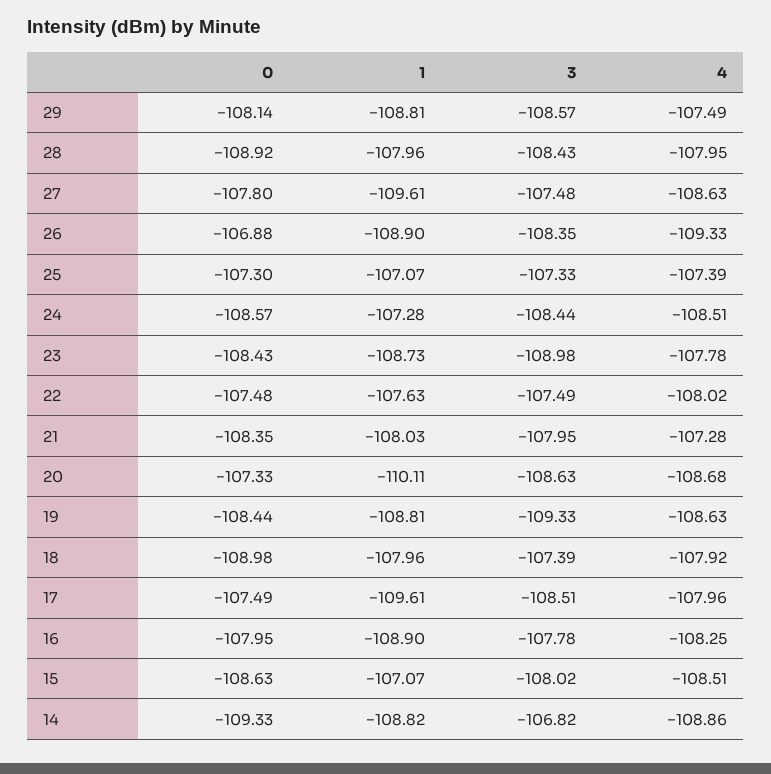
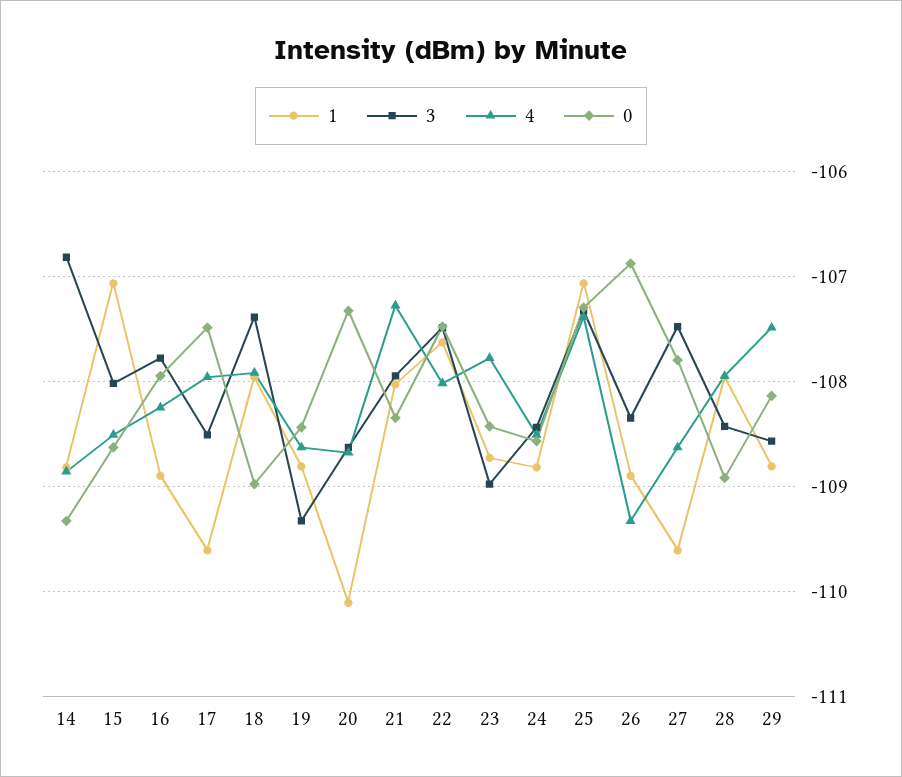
  {
    "0": {
      "29": -108.14,
      "28": -108.92,
      "27": -107.8,
      "26": -106.88,
      "25": -107.3,
      "24": -108.57,
      "23": -108.43,
      "22": -107.48,
      "21": -108.35,
      "20": -107.33,
      "19": -108.44,
      "18": -108.98,
      "17": -107.49,
      "16": -107.95,
      "15": -108.63,
      "14": -109.33
    },
    "1": {
      "29": -108.81,
      "28": -107.96,
      "27": -109.61,
      "26": -108.9,
      "25": -107.07,
-     "24": -107.28,
+     "24": -108.8,
      "23": -108.73,
      "22": -107.63,
      "21": -108.03,
      "20": -110.11,
      "19": -108.81,
      "18": -107.96,
      "17": -109.61,
      "16": -108.9,
      "15": -107.07,
      "14": -108.82
    },
    "3": {
      "29": -108.57,
      "28": -108.43,
      "27": -107.48,
      "26": -108.35,
      "25": -107.33,
      "24": -108.44,
      "23": -108.98,
      "22": -107.49,
      "21": -107.95,
      "20": -108.63,
      "19": -109.33,
      "18": -107.39,
      "17": -108.51,
      "16": -107.78,
      "15": -108.02,
      "14": -106.82
    },
    "4": {
      "29": -107.49,
      "28": -107.95,
      "27": -108.63,
      "26": -109.33,
      "25": -107.39,
      "24": -108.51,
      "23": -107.78,
      "22": -108.02,
      "21": -107.28,
      "20": -108.68,
      "19": -108.63,
      "18": -107.92,
      "17": -107.96,
      "16": -108.25,
      "15": -108.51,
      "14": -108.86
    }
  }

